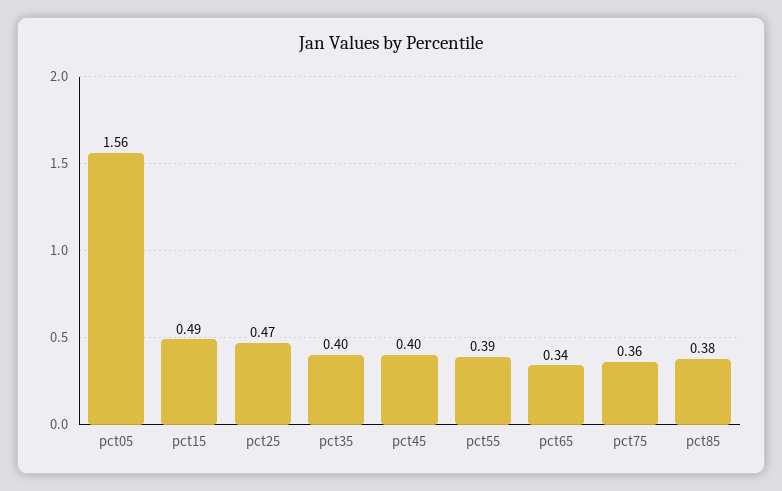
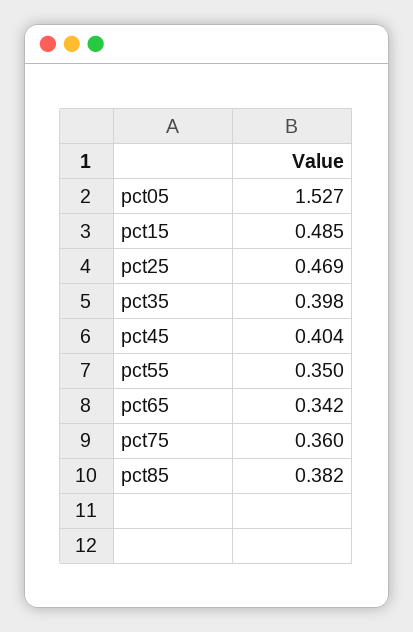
  {
-   "pct05": 1.56,
+   "pct05": 1.527,
    "pct15": 0.485,
    "pct25": 0.469,
    "pct35": 0.398,
    "pct45": 0.404,
-   "pct55": 0.39,
+   "pct55": 0.35,
    "pct65": 0.342,
    "pct75": 0.36,
    "pct85": 0.382
  }

